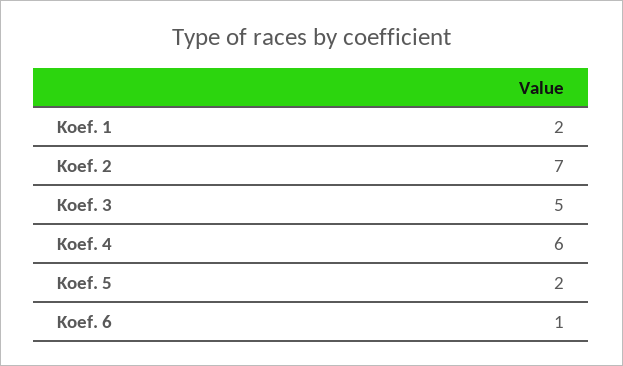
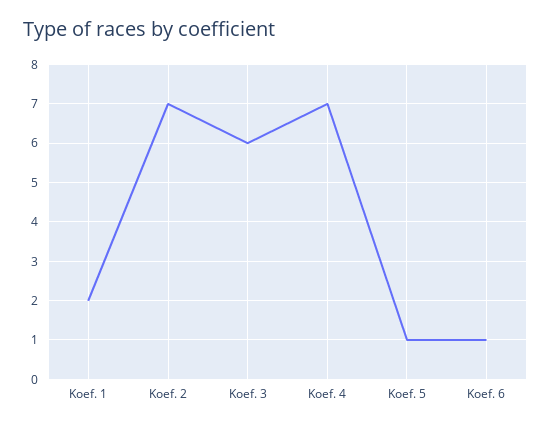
  {
    "Koef. 1": 2,
    "Koef. 2": 7,
-   "Koef. 3": 5,
+   "Koef. 3": 6,
-   "Koef. 4": 6,
+   "Koef. 4": 7,
-   "Koef. 5": 2,
+   "Koef. 5": 1,
    "Koef. 6": 1
  }

